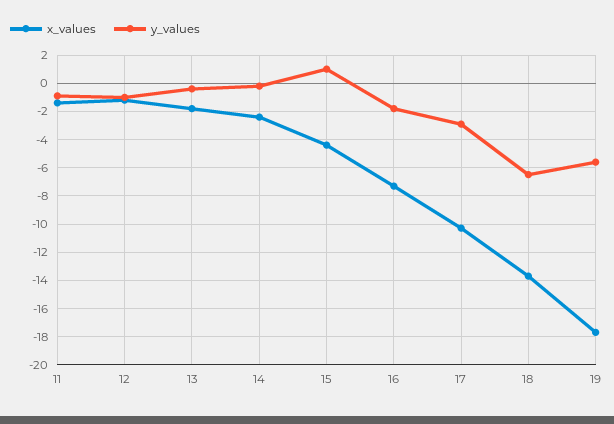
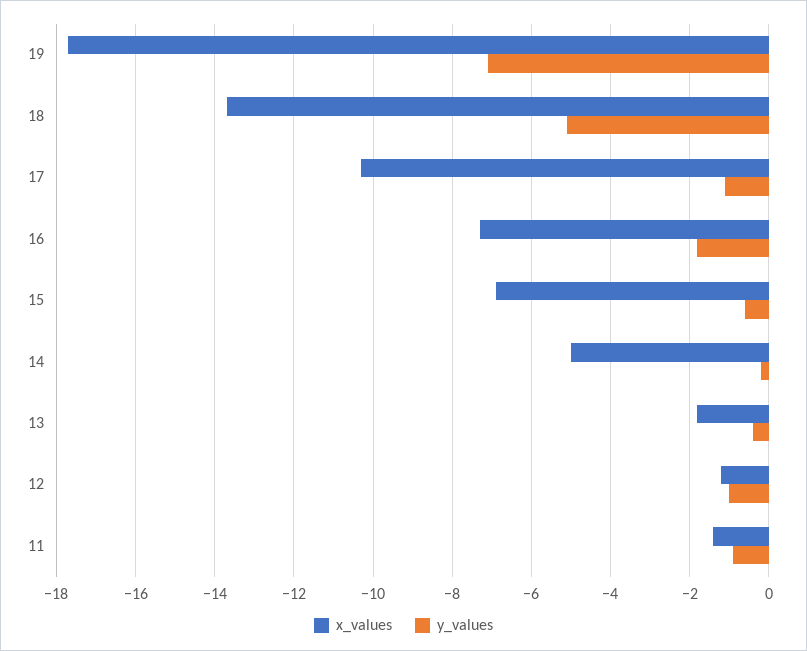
  {
    "x_values": {
      "11": -1.5,
      "12": -1,
      "13": -2,
-     "14": -2.5,
+     "14": -5,
-     "15": -4.5,
+     "15": -7,
      "16": -7.5,
      "17": -10.5,
      "18": -13.5,
      "19": -17.5
    },
    "y_values": {
      "11": -1,
      "12": -1,
      "13": -0.5,
      "14": 0,
-     "15": 1,
+     "15": -0.5,
      "16": -2,
-     "17": -3,
+     "17": -1,
-     "18": -6.5,
+     "18": -5,
-     "19": -5.5
+     "19": -7
    }
  }

